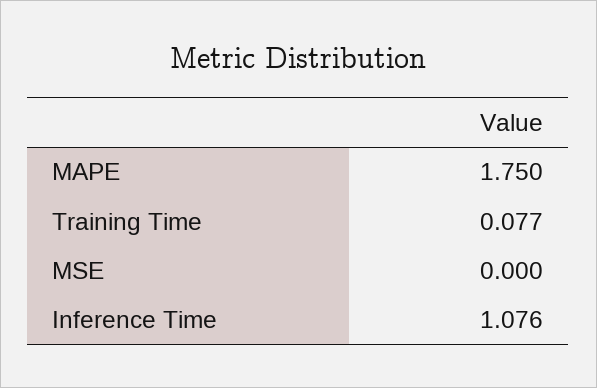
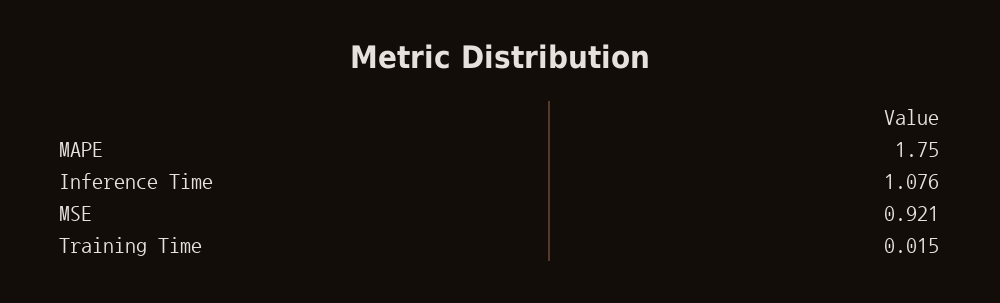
  {
    "MAPE": 1.75,
-   "Training Time": 0.077,
+   "Training Time": 0.015,
-   "MSE": 0,
+   "MSE": 0.921,
    "Inference Time": 1.076
  }

